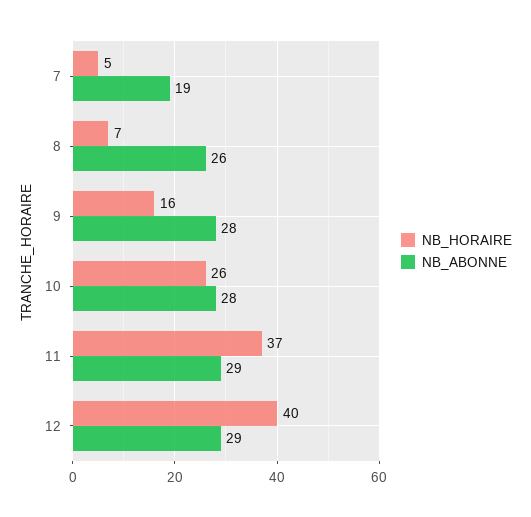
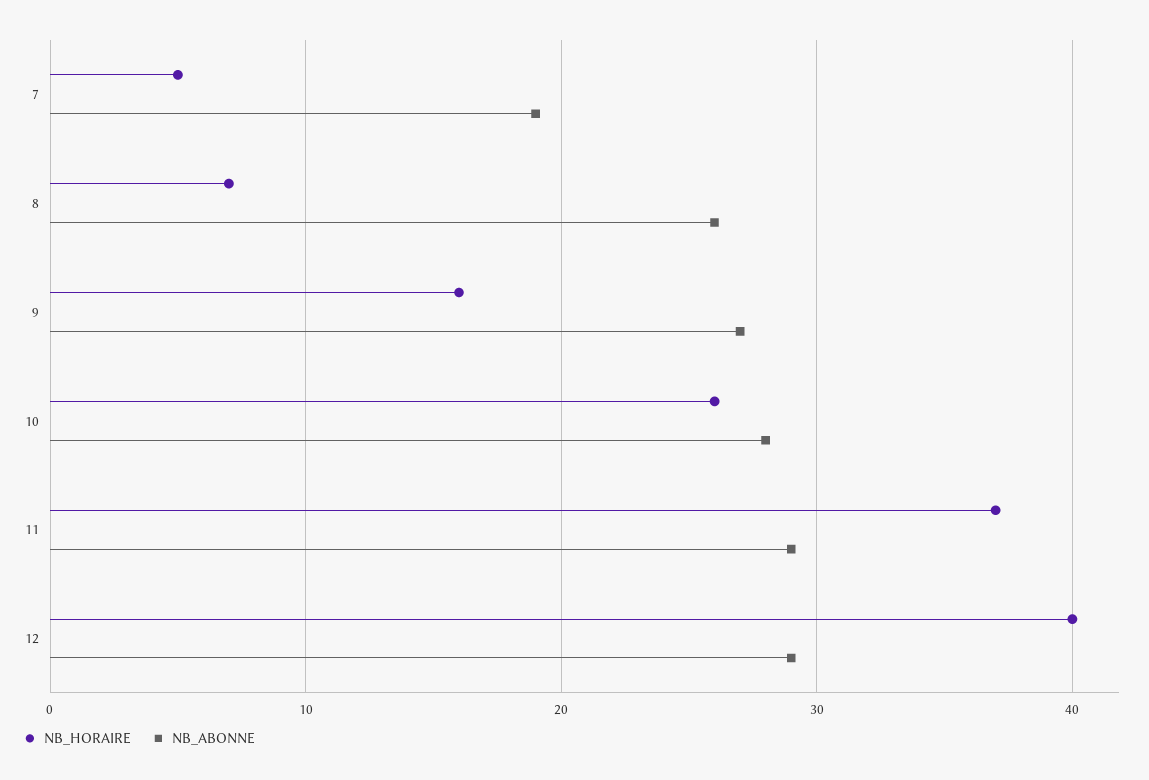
  {
    "NB_HORAIRE": {
      "7": 5,
      "8": 7,
      "9": 16,
      "10": 26,
      "11": 37,
      "12": 40
    },
    "NB_ABONNE": {
      "7": 19,
      "8": 26,
-     "9": 28,
+     "9": 27,
      "10": 28,
      "11": 29,
      "12": 29
    }
  }

